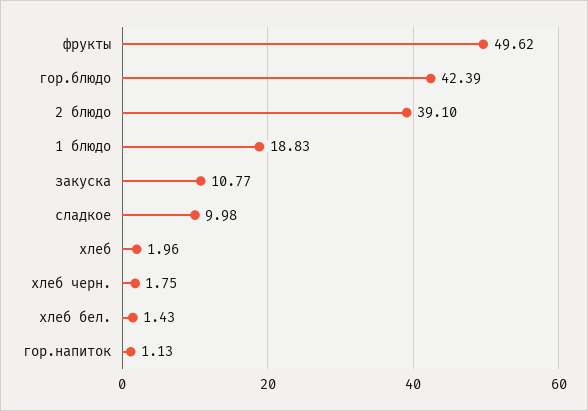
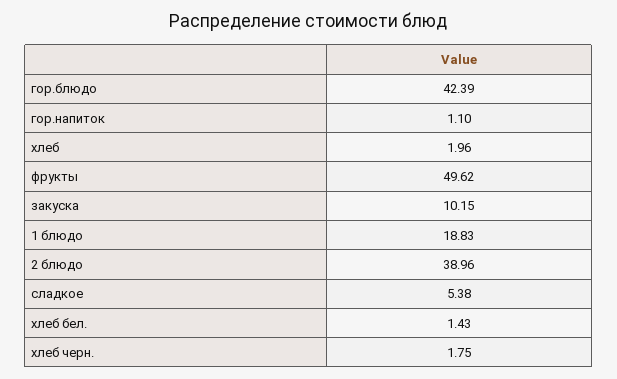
  {
    "фрукты": 49.62,
    "гор.блюдо": 42.39,
-   "2 блюдо": 39.1,
+   "2 блюдо": 38.96,
    "1 блюдо": 18.83,
-   "закуска": 10.77,
+   "закуска": 10.15,
-   "сладкое": 9.98,
+   "сладкое": 5.38,
    "хлеб": 1.96,
    "хлеб черн.": 1.75,
    "хлеб бел.": 1.43,
-   "гор.напиток": 1.13
+   "гор.напиток": 1.1
  }

